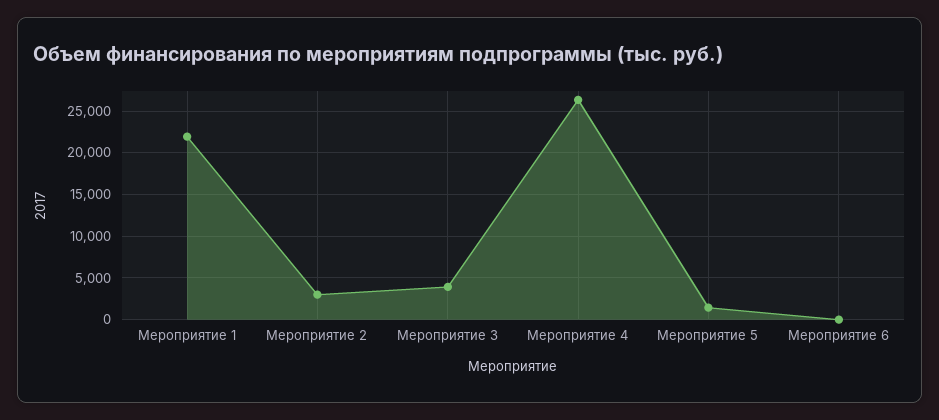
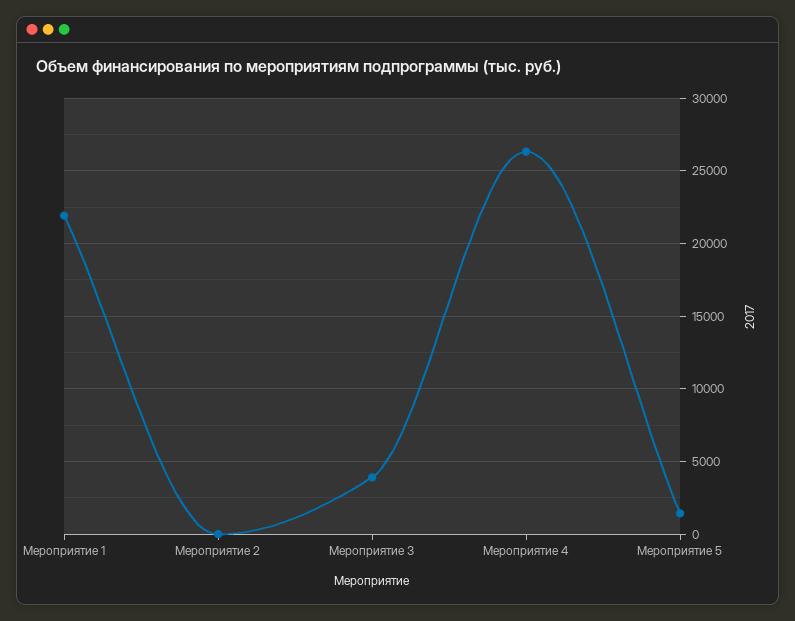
  {
    "Мероприятие 1": 22000,
-   "Мероприятие 2": 3000,
+   "Мероприятие 2": 0,
    "Мероприятие 3": 4000,
    "Мероприятие 4": 26500,
-   "Мероприятие 5": 1500,
+   "Мероприятие 5": 1500
-   "Мероприятие 6": 0
  }

